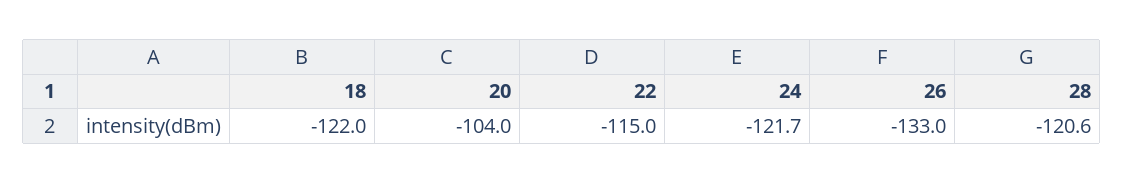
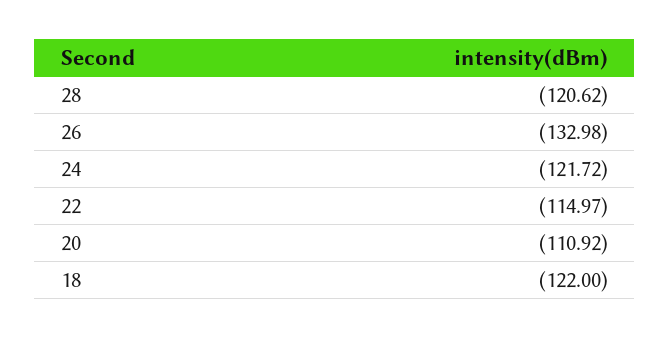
  {
    "18": -122,
-   "20": -104,
+   "20": -110.92,
    "22": -114.97,
    "24": -121.72,
    "26": -132.98,
    "28": -120.62
  }

